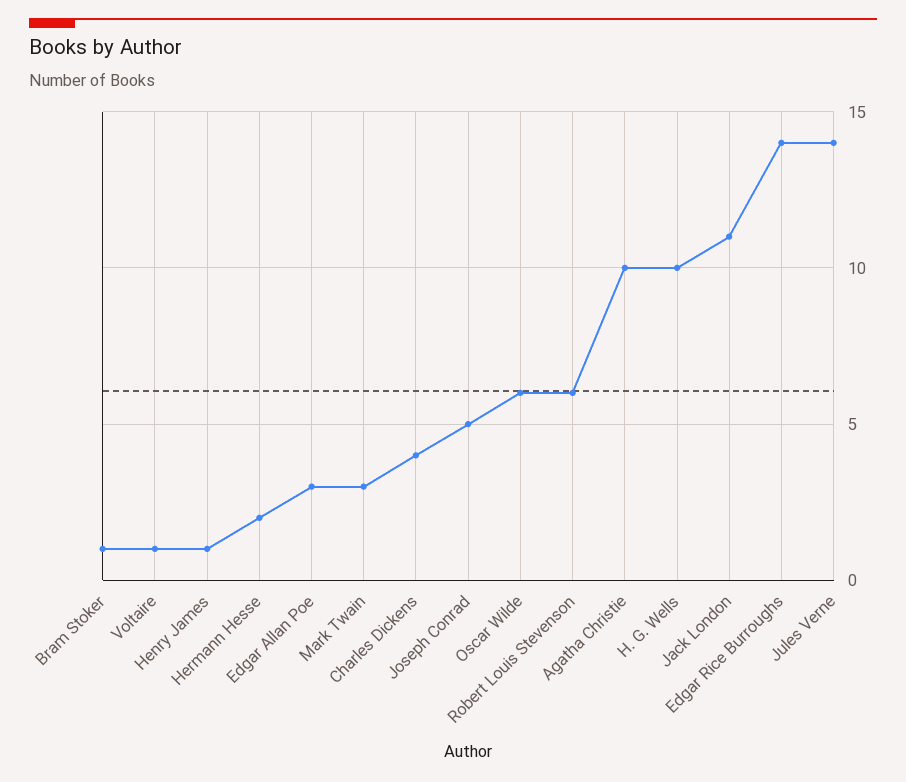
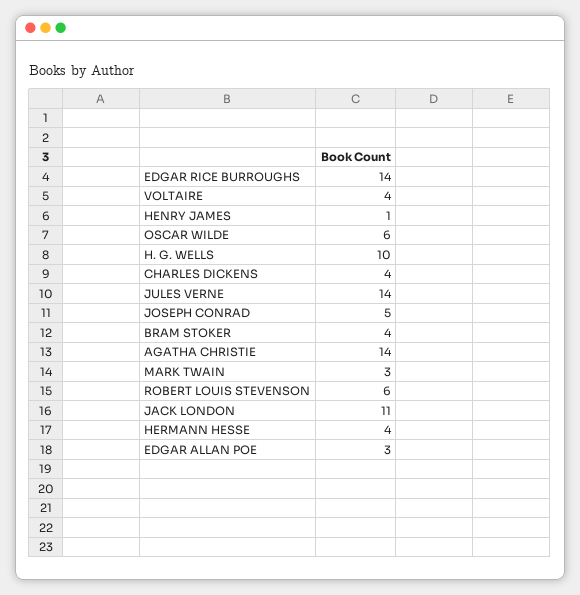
  {
-   "Bram Stoker": 1,
+   "Bram Stoker": 4,
-   "Voltaire": 1,
+   "Voltaire": 4,
    "Henry James": 1,
-   "Hermann Hesse": 2,
+   "Hermann Hesse": 4,
    "Edgar Allan Poe": 3,
    "Mark Twain": 3,
    "Charles Dickens": 4,
    "Joseph Conrad": 5,
    "Oscar Wilde": 6,
    "Robert Louis Stevenson": 6,
-   "Agatha Christie": 10,
+   "Agatha Christie": 14,
    "H. G. Wells": 10,
    "Jack London": 11,
    "Edgar Rice Burroughs": 14,
    "Jules Verne": 14
  }

